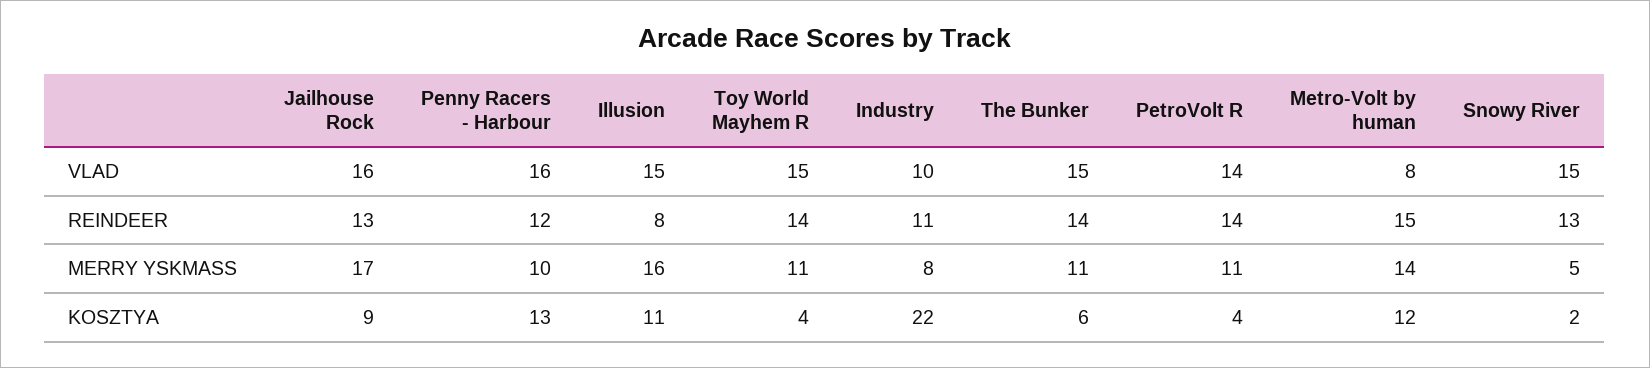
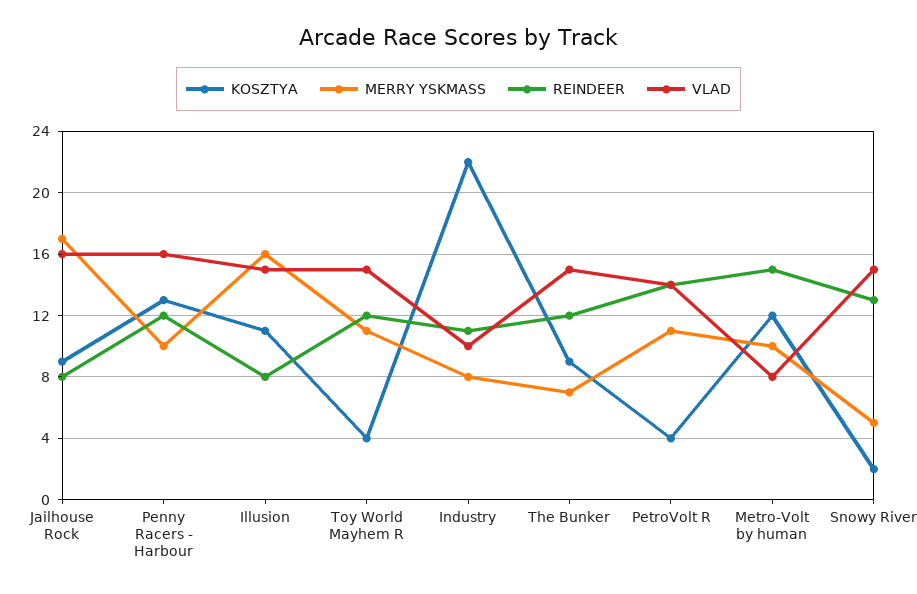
  {
    "VLAD": {
      "Jailhouse Rock": 16,
      "Penny Racers - Harbour": 16,
      "Illusion": 15,
      "Toy World Mayhem R": 15,
      "Industry": 10,
      "The Bunker": 15,
      "PetroVolt R": 14,
      "Metro-Volt by human": 8,
      "Snowy River": 15
    },
    "REINDEER": {
-     "Jailhouse Rock": 13,
+     "Jailhouse Rock": 8,
      "Penny Racers - Harbour": 12,
      "Illusion": 8,
-     "Toy World Mayhem R": 14,
+     "Toy World Mayhem R": 12,
      "Industry": 11,
-     "The Bunker": 14,
+     "The Bunker": 12,
      "PetroVolt R": 14,
      "Metro-Volt by human": 15,
      "Snowy River": 13
    },
    "MERRY YSKMASS": {
      "Jailhouse Rock": 17,
      "Penny Racers - Harbour": 10,
      "Illusion": 16,
      "Toy World Mayhem R": 11,
      "Industry": 8,
-     "The Bunker": 11,
+     "The Bunker": 7,
      "PetroVolt R": 11,
-     "Metro-Volt by human": 14,
+     "Metro-Volt by human": 10,
      "Snowy River": 5
    },
    "KOSZTYA": {
      "Jailhouse Rock": 9,
      "Penny Racers - Harbour": 13,
      "Illusion": 11,
      "Toy World Mayhem R": 4,
      "Industry": 22,
-     "The Bunker": 6,
+     "The Bunker": 9,
      "PetroVolt R": 4,
      "Metro-Volt by human": 12,
      "Snowy River": 2
    }
  }

